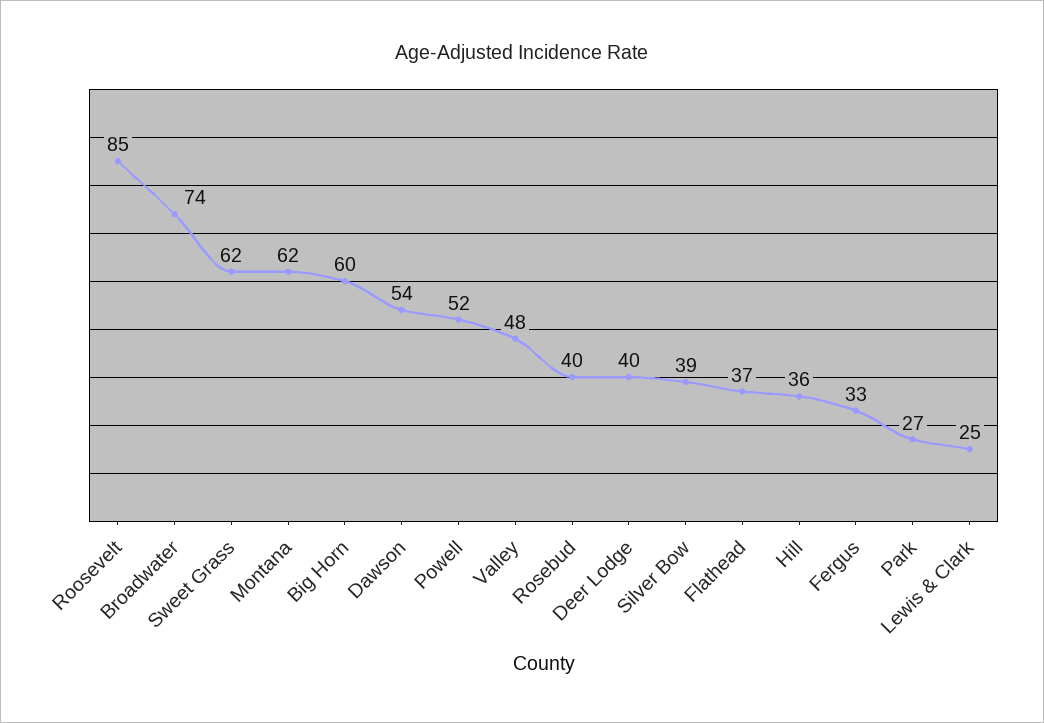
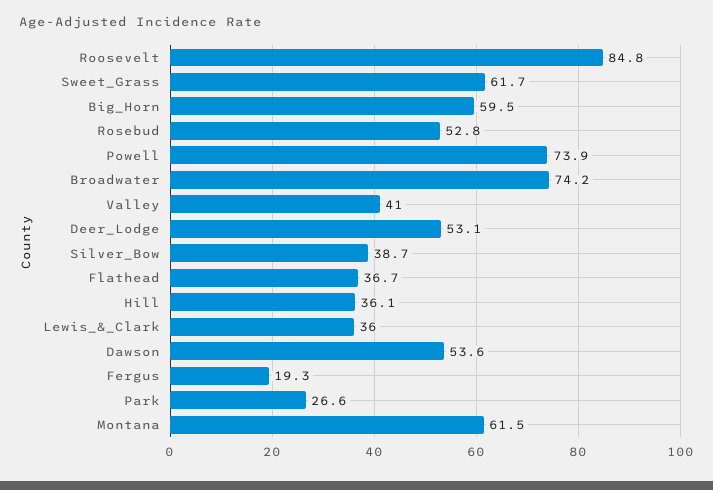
  {
    "Roosevelt": 84.8,
    "Broadwater": 74.2,
    "Sweet Grass": 61.7,
    "Montana": 61.5,
    "Big Horn": 59.5,
    "Dawson": 53.6,
-   "Powell": 52,
+   "Powell": 73.9,
-   "Valley": 48,
+   "Valley": 41,
-   "Rosebud": 40,
+   "Rosebud": 52.8,
-   "Deer Lodge": 40,
+   "Deer Lodge": 53.1,
    "Silver Bow": 38.7,
    "Flathead": 36.7,
    "Hill": 36.1,
-   "Fergus": 33,
+   "Fergus": 19.3,
    "Park": 26.6,
-   "Lewis & Clark": 25
+   "Lewis & Clark": 36
  }

